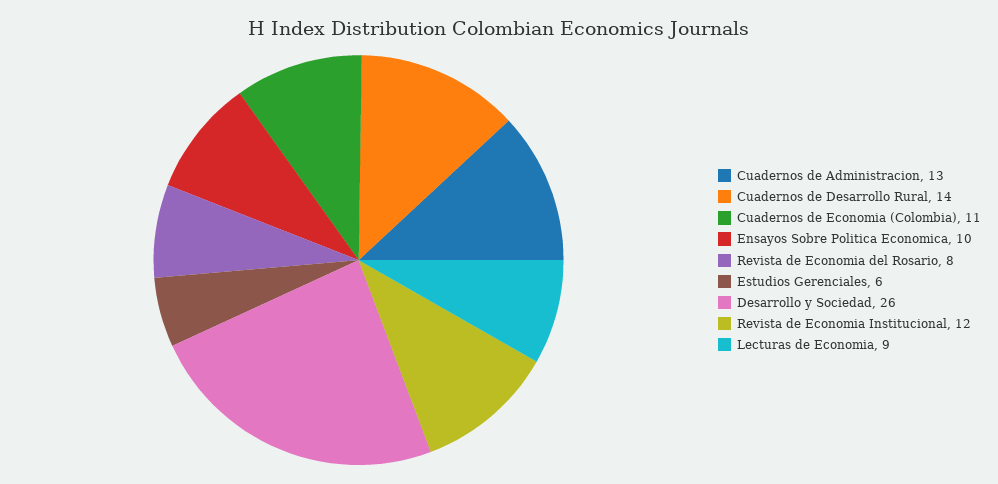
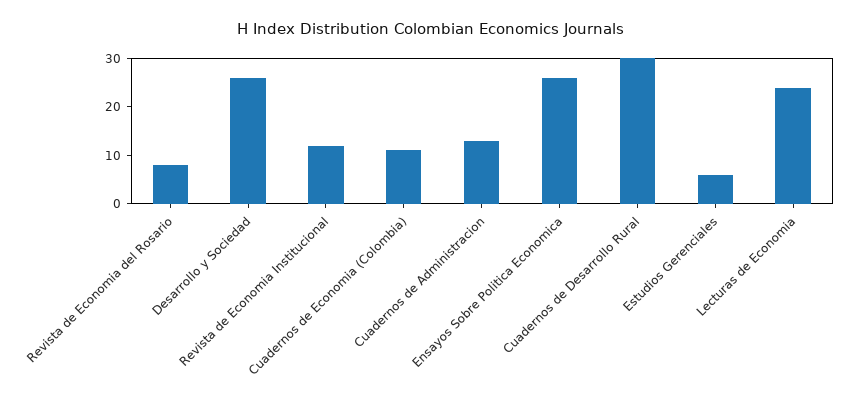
  {
    "Cuadernos de Administracion": 13,
-   "Cuadernos de Desarrollo Rural": 14,
+   "Cuadernos de Desarrollo Rural": 30,
    "Cuadernos de Economia (Colombia)": 11,
-   "Ensayos Sobre Politica Economica": 10,
+   "Ensayos Sobre Politica Economica": 25,
    "Revista de Economia del Rosario": 8,
    "Estudios Gerenciales": 6,
    "Desarrollo y Sociedad": 26,
    "Revista de Economia Institucional": 12,
-   "Lecturas de Economia": 9
+   "Lecturas de Economia": 25
  }

